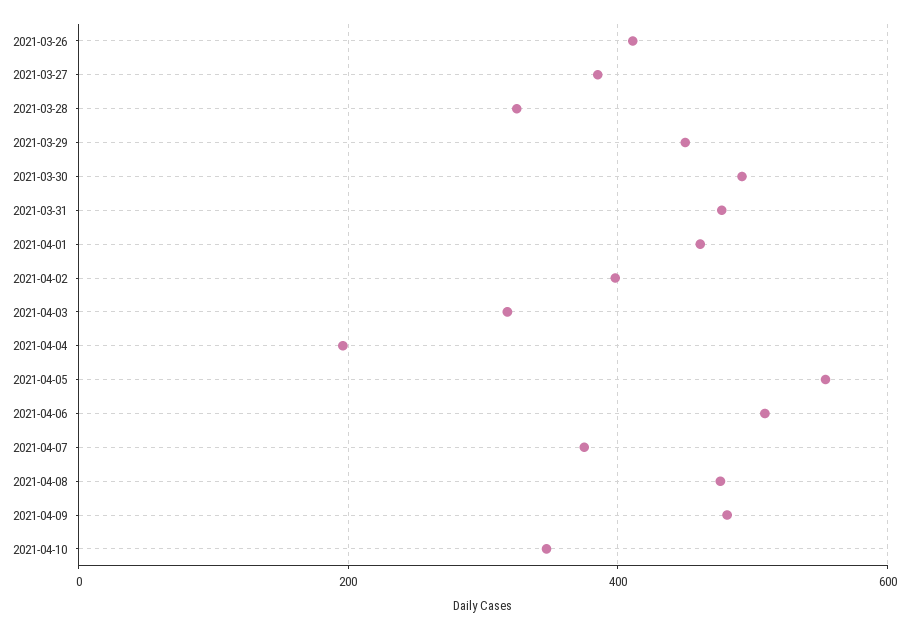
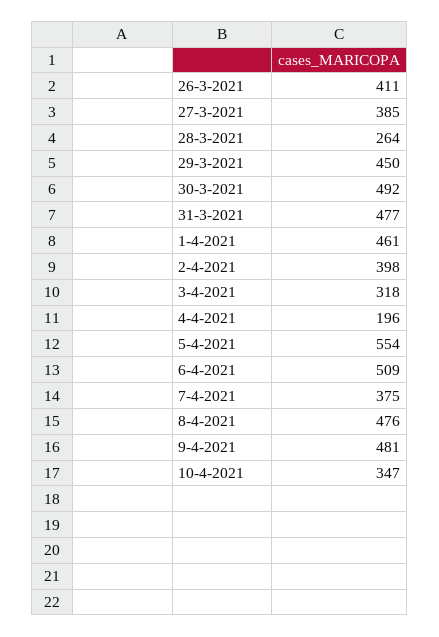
  {
    "2021-03-26": 411,
    "2021-03-27": 385,
-   "2021-03-28": 320,
+   "2021-03-28": 264,
    "2021-03-29": 450,
    "2021-03-30": 492,
    "2021-03-31": 477,
    "2021-04-01": 461,
    "2021-04-02": 398,
    "2021-04-03": 318,
    "2021-04-04": 196,
    "2021-04-05": 554,
    "2021-04-06": 509,
    "2021-04-07": 375,
    "2021-04-08": 476,
    "2021-04-09": 481,
    "2021-04-10": 347
  }

